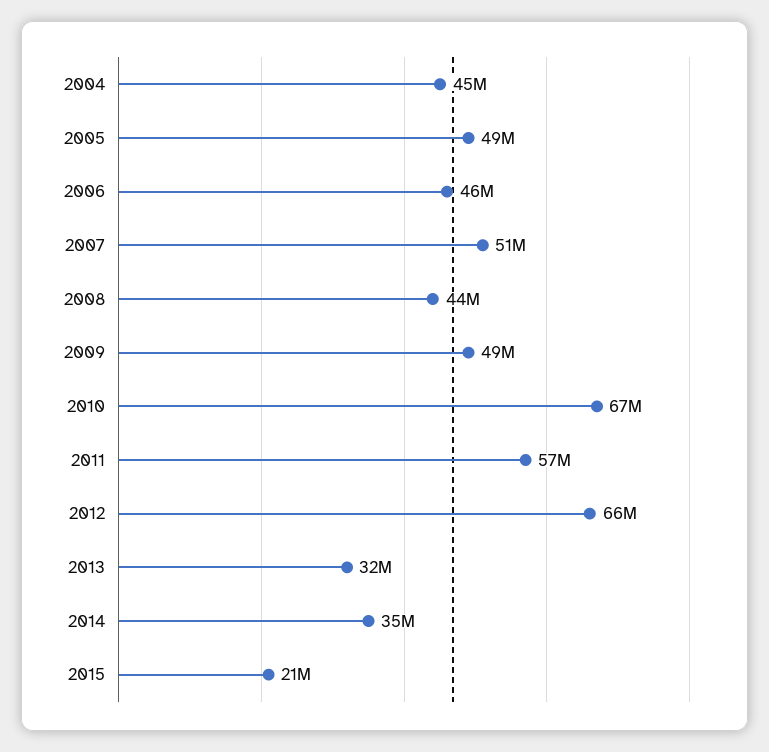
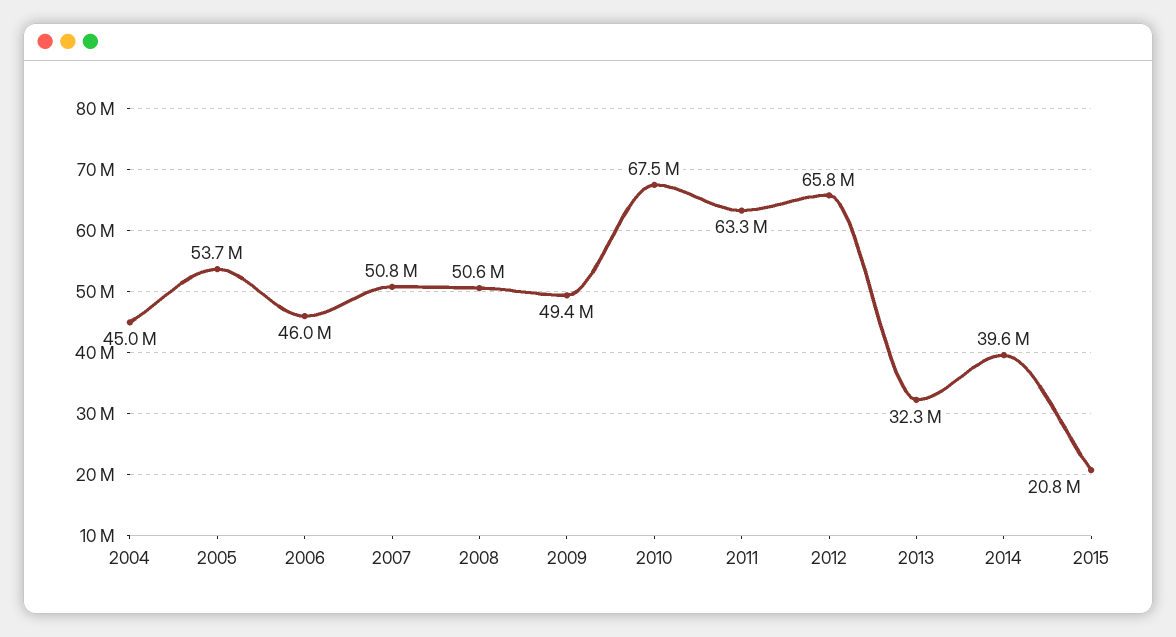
  {
    "2004": 45000000,
-   "2005": 49000000,
+   "2005": 53700000,
    "2006": 46000000,
    "2007": 50800000,
-   "2008": 44000000,
+   "2008": 50600000,
    "2009": 49400000,
    "2010": 67500000,
-   "2011": 57000000,
+   "2011": 63300000,
    "2012": 65800000,
    "2013": 32300000,
-   "2014": 35000000,
+   "2014": 39600000,
    "2015": 20800000
  }

